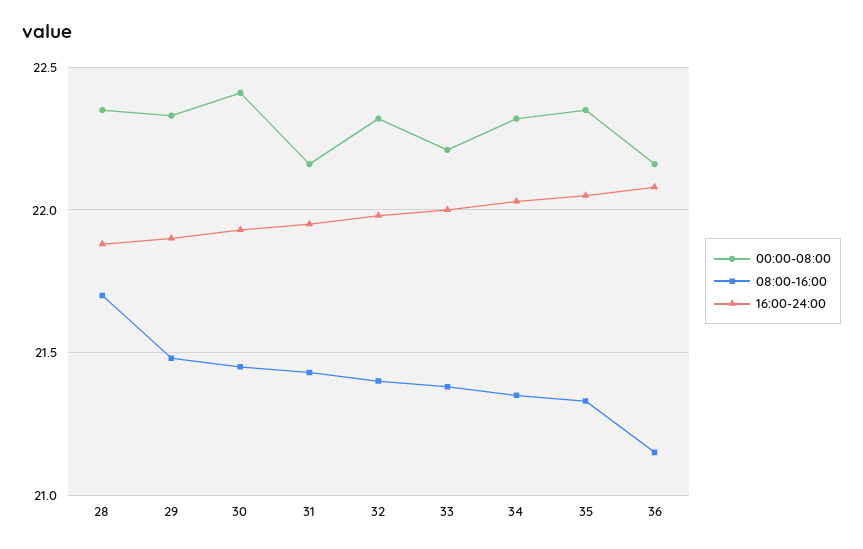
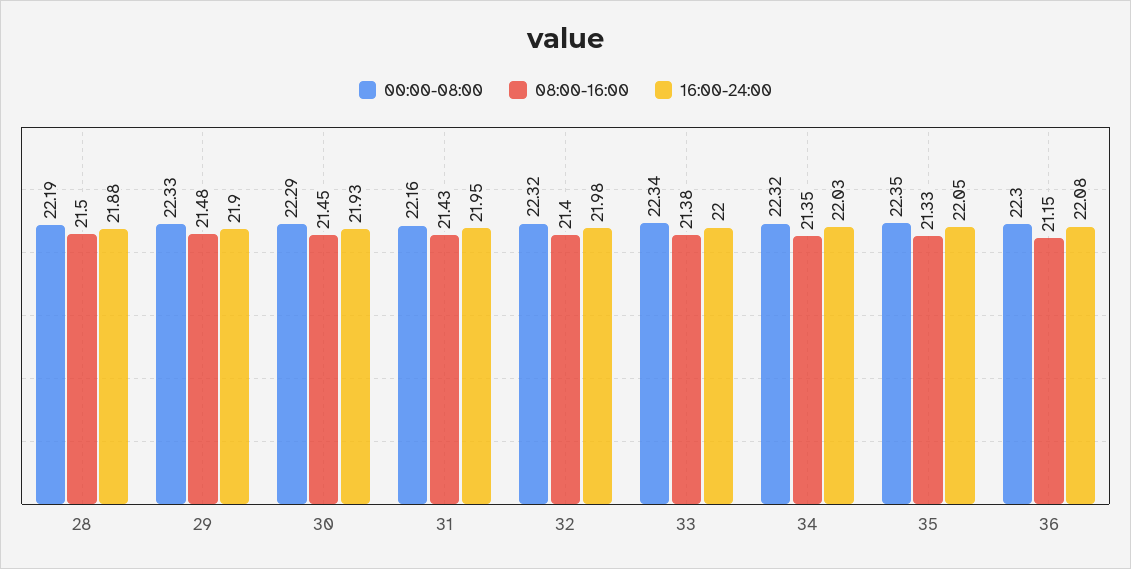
  {
    "00:00-08:00": {
-     "28": 22.35,
+     "28": 22.19,
      "29": 22.33,
-     "30": 22.4,
+     "30": 22.29,
      "31": 22.16,
      "32": 22.32,
-     "33": 22.2,
+     "33": 22.34,
      "34": 22.32,
      "35": 22.35,
-     "36": 22.15
+     "36": 22.3
    },
    "08:00-16:00": {
-     "28": 21.7,
+     "28": 21.5,
      "29": 21.48,
      "30": 21.45,
      "31": 21.43,
      "32": 21.4,
      "33": 21.38,
      "34": 21.35,
      "35": 21.33,
      "36": 21.15
    },
    "16:00-24:00": {
      "28": 21.88,
      "29": 21.9,
      "30": 21.93,
      "31": 21.95,
      "32": 21.98,
      "33": 22,
      "34": 22.03,
      "35": 22.05,
      "36": 22.08
    }
  }

